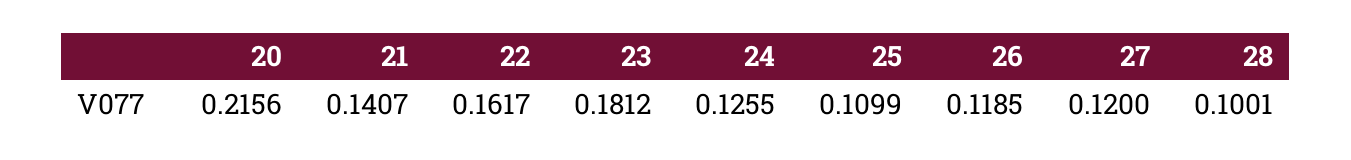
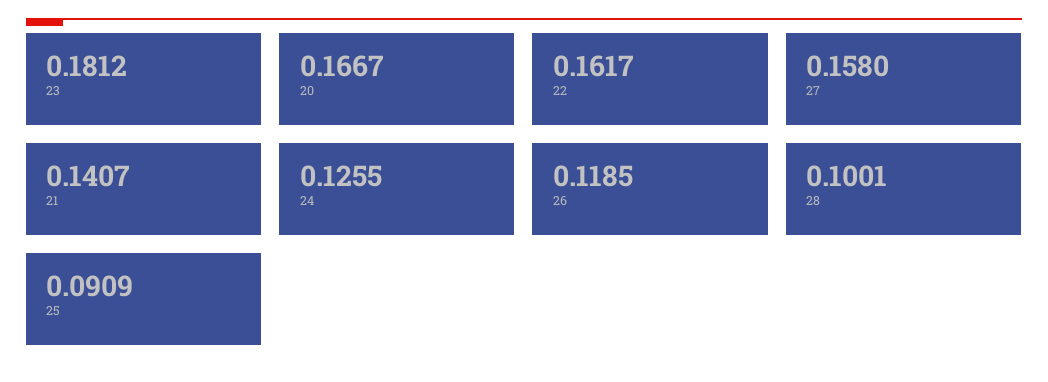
  {
-   "20": 0.2156,
+   "20": 0.1667,
    "21": 0.1407,
    "22": 0.1617,
    "23": 0.1812,
    "24": 0.1255,
-   "25": 0.1099,
+   "25": 0.0909,
    "26": 0.1185,
-   "27": 0.12,
+   "27": 0.158,
    "28": 0.1001
  }

